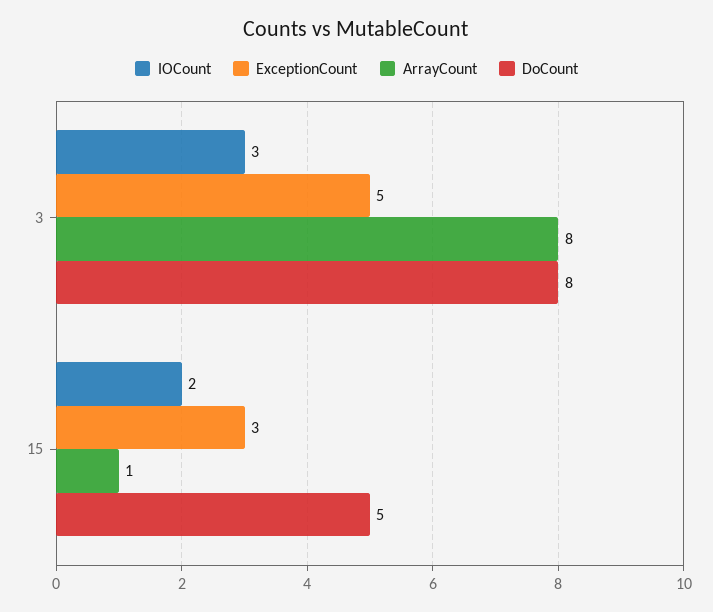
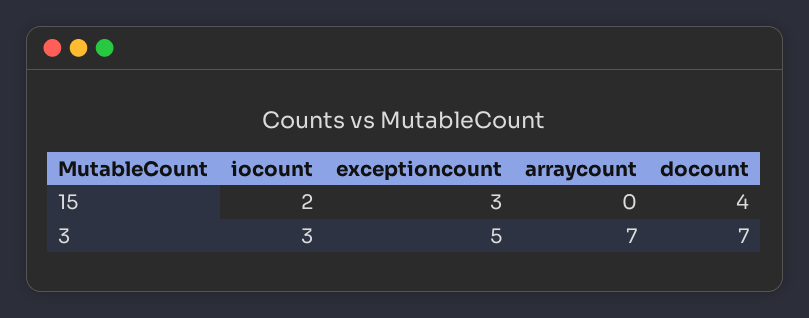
  {
    "IOCount": {
      "3": 3,
      "15": 2
    },
    "ExceptionCount": {
      "3": 5,
      "15": 3
    },
    "ArrayCount": {
-     "3": 8,
+     "3": 7,
-     "15": 1
+     "15": 0
    },
    "DoCount": {
-     "3": 8,
+     "3": 7,
-     "15": 5
+     "15": 4
    }
  }

